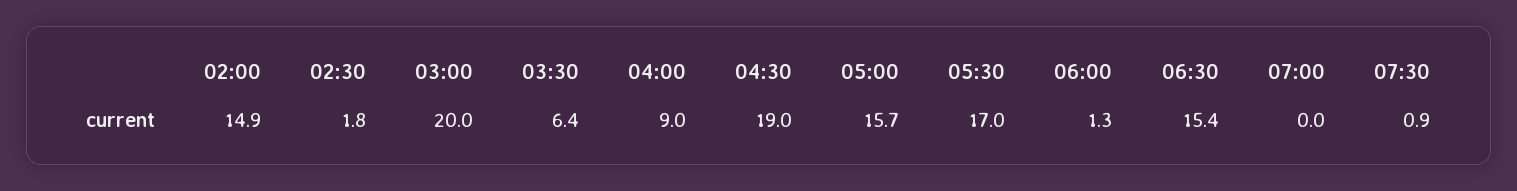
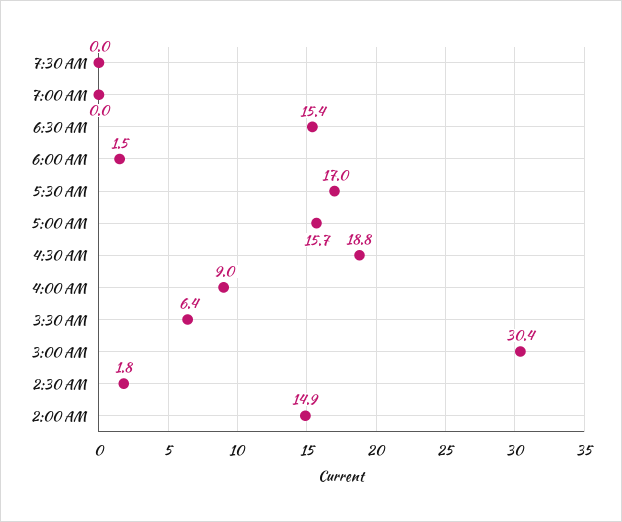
  {
    "02:00": 14.9,
    "02:30": 1.8,
-   "03:00": 20,
+   "03:00": 30.4,
    "03:30": 6.4,
    "04:00": 9,
-   "04:30": 19,
+   "04:30": 18.8,
    "05:00": 15.7,
    "05:30": 17,
-   "06:00": 1.3,
+   "06:00": 1.5,
    "06:30": 15.4,
    "07:00": 0,
-   "07:30": 0.9
+   "07:30": 0
  }

